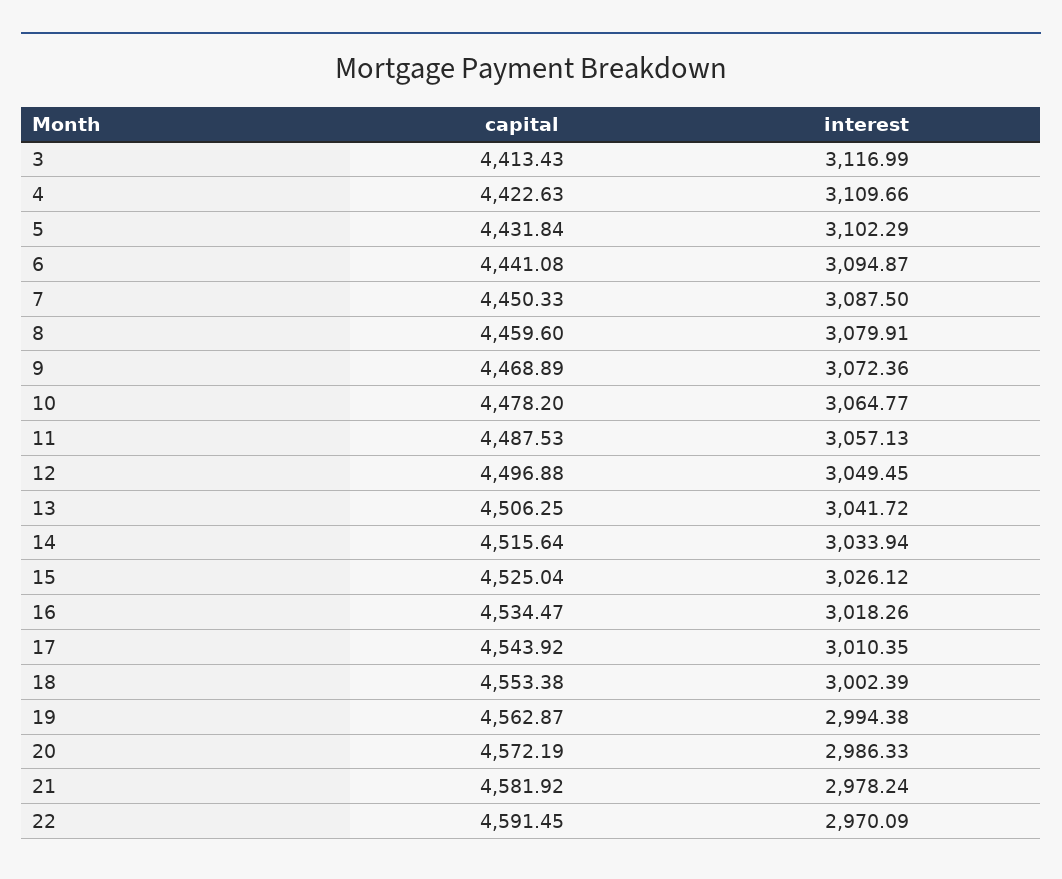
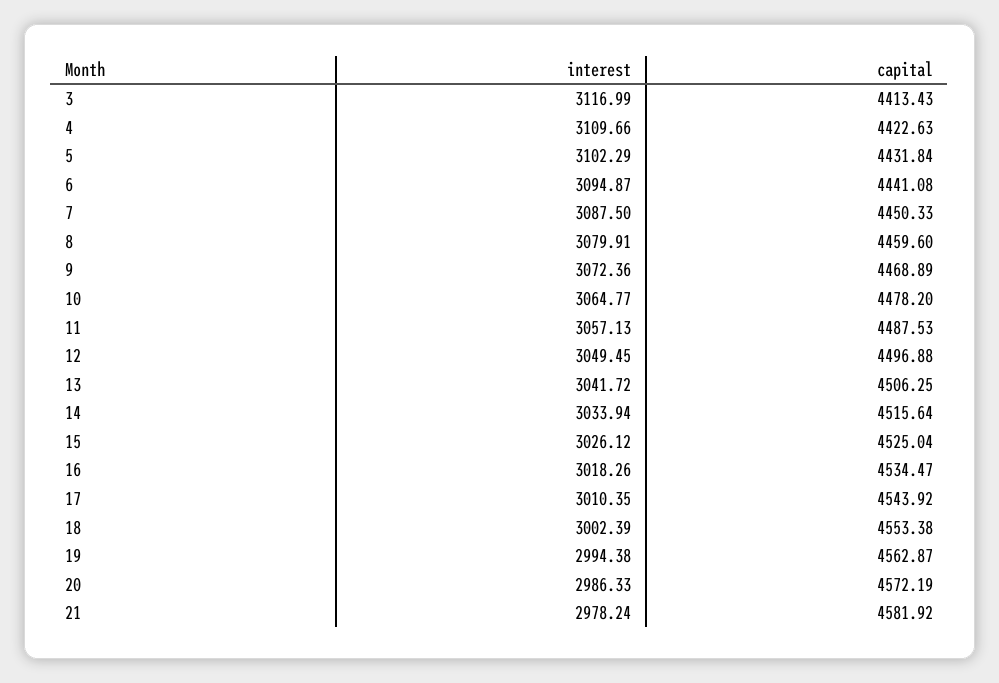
  {
    "capital": {
      "3": 4413.43,
      "4": 4422.63,
      "5": 4431.84,
      "6": 4441.08,
      "7": 4450.33,
      "8": 4459.6,
      "9": 4468.89,
      "10": 4478.2,
      "11": 4487.53,
      "12": 4496.88,
      "13": 4506.25,
      "14": 4515.64,
      "15": 4525.04,
      "16": 4534.47,
      "17": 4543.92,
      "18": 4553.38,
      "19": 4562.87,
      "20": 4572.19,
-     "21": 4581.92,
+     "21": 4581.92
-     "22": 4591.45
    },
    "interest": {
      "3": 3116.99,
      "4": 3109.66,
      "5": 3102.29,
      "6": 3094.87,
      "7": 3087.5,
      "8": 3079.91,
      "9": 3072.36,
      "10": 3064.77,
      "11": 3057.13,
      "12": 3049.45,
      "13": 3041.72,
      "14": 3033.94,
      "15": 3026.12,
      "16": 3018.26,
      "17": 3010.35,
      "18": 3002.39,
      "19": 2994.38,
      "20": 2986.33,
-     "21": 2978.24,
+     "21": 2978.24
-     "22": 2970.09
    }
  }

